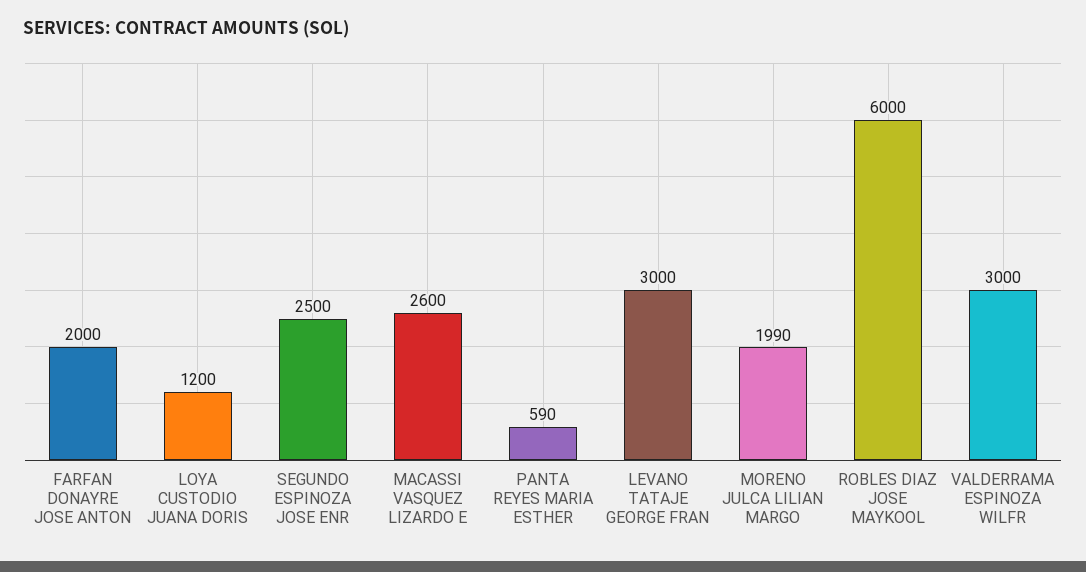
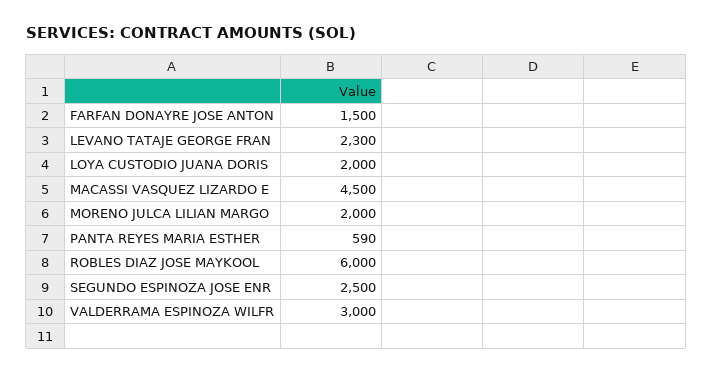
  {
-   "FARFAN DONAYRE JOSE ANTON": 2000,
+   "FARFAN DONAYRE JOSE ANTON": 1500,
-   "LOYA CUSTODIO JUANA DORIS": 1200,
+   "LOYA CUSTODIO JUANA DORIS": 2000,
    "SEGUNDO ESPINOZA JOSE ENR": 2500,
-   "MACASSI VASQUEZ LIZARDO E": 2600,
+   "MACASSI VASQUEZ LIZARDO E": 4500,
    "PANTA REYES MARIA ESTHER": 590,
-   "LEVANO TATAJE GEORGE FRAN": 3000,
+   "LEVANO TATAJE GEORGE FRAN": 2300,
-   "MORENO JULCA LILIAN MARGO": 1990,
+   "MORENO JULCA LILIAN MARGO": 2000,
    "ROBLES DIAZ JOSE MAYKOOL": 6000,
    "VALDERRAMA ESPINOZA WILFR": 3000
  }

